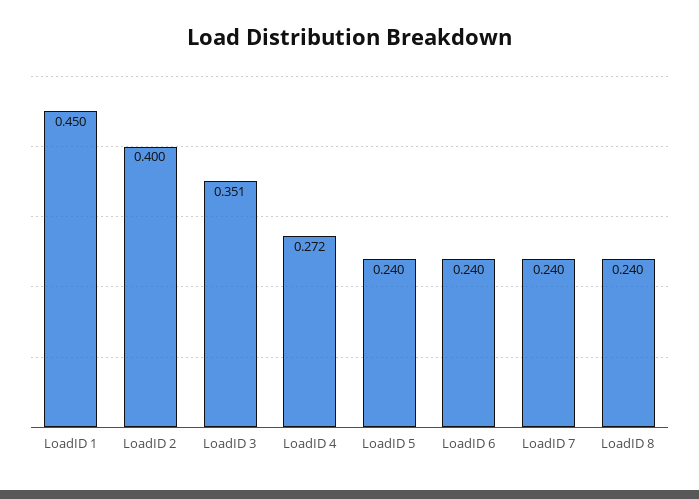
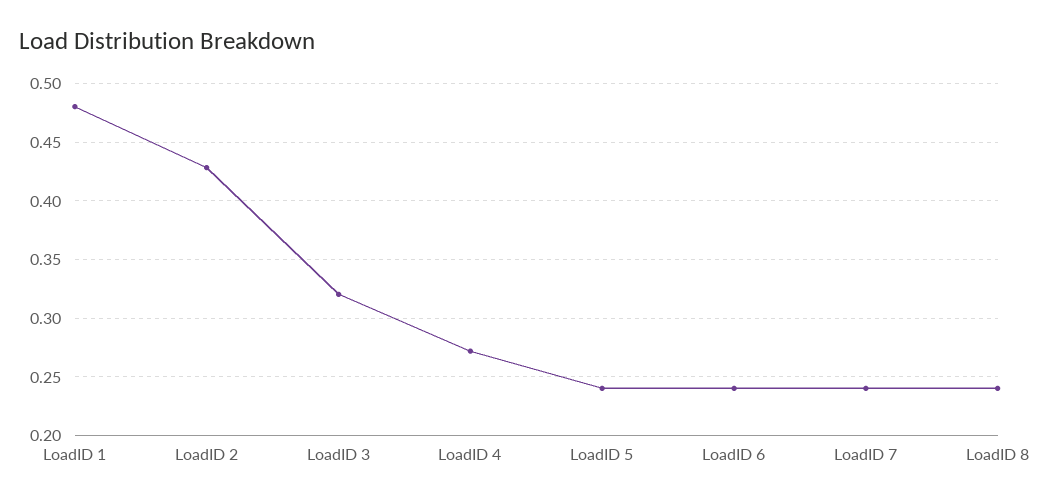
  {
-   "LoadID 1": 0.45,
+   "LoadID 1": 0.48,
-   "LoadID 2": 0.4,
+   "LoadID 2": 0.43,
-   "LoadID 3": 0.351,
+   "LoadID 3": 0.32,
    "LoadID 4": 0.272,
    "LoadID 5": 0.24,
    "LoadID 6": 0.24,
    "LoadID 7": 0.24,
    "LoadID 8": 0.24
  }

